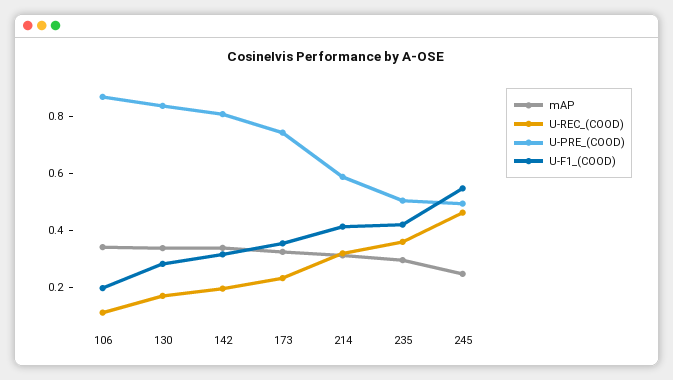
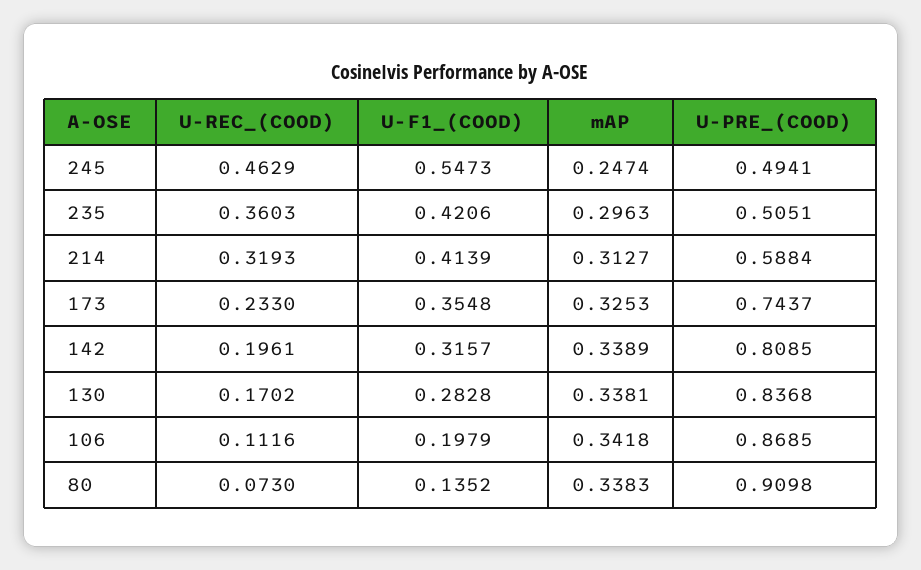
  {
    "mAP": {
      "106": 0.3418,
      "130": 0.3381,
      "142": 0.3389,
      "173": 0.3253,
      "214": 0.3127,
      "235": 0.2963,
-     "245": 0.2474
+     "245": 0.2474,
+     "80": 0.3383
    },
    "U-REC_(COOD)": {
      "106": 0.1116,
      "130": 0.1702,
      "142": 0.1961,
      "173": 0.233,
      "214": 0.3193,
      "235": 0.3603,
-     "245": 0.4629
+     "245": 0.4629,
+     "80": 0.073
    },
    "U-PRE_(COOD)": {
      "106": 0.8685,
      "130": 0.8368,
      "142": 0.8085,
      "173": 0.7437,
      "214": 0.5884,
      "235": 0.5051,
-     "245": 0.4941
+     "245": 0.4941,
+     "80": 0.9098
    },
    "U-F1_(COOD)": {
      "106": 0.1979,
      "130": 0.2828,
      "142": 0.3157,
      "173": 0.3548,
      "214": 0.4139,
      "235": 0.4206,
-     "245": 0.5473
+     "245": 0.5473,
+     "80": 0.1352
    }
  }

